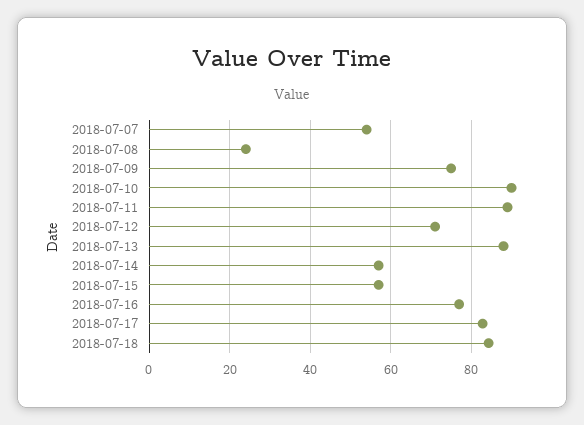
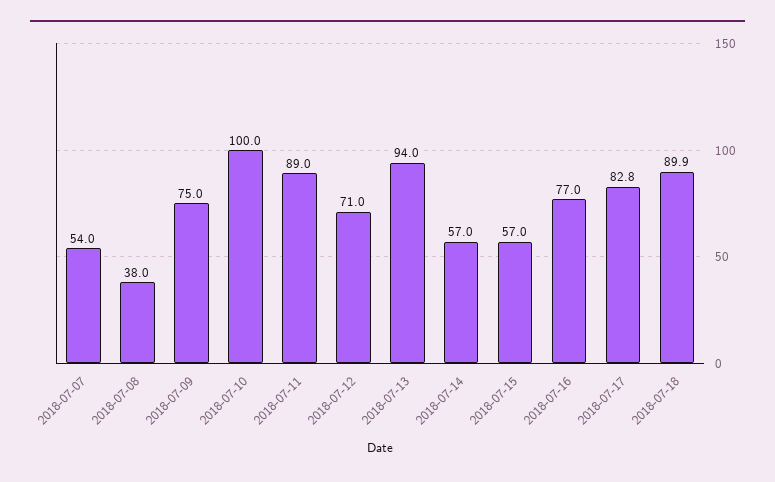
  {
    "2018-07-07": 54,
-   "2018-07-08": 24,
+   "2018-07-08": 38,
    "2018-07-09": 75,
-   "2018-07-10": 90,
+   "2018-07-10": 100,
    "2018-07-11": 89,
    "2018-07-12": 71,
-   "2018-07-13": 88,
+   "2018-07-13": 94,
    "2018-07-14": 57,
    "2018-07-15": 57,
    "2018-07-16": 77,
    "2018-07-17": 82.8,
-   "2018-07-18": 84
+   "2018-07-18": 89.9
  }

